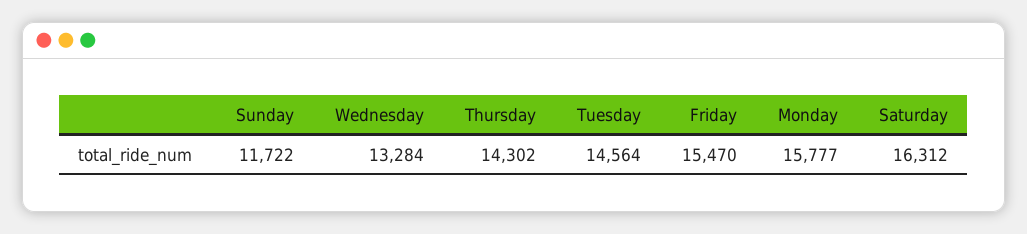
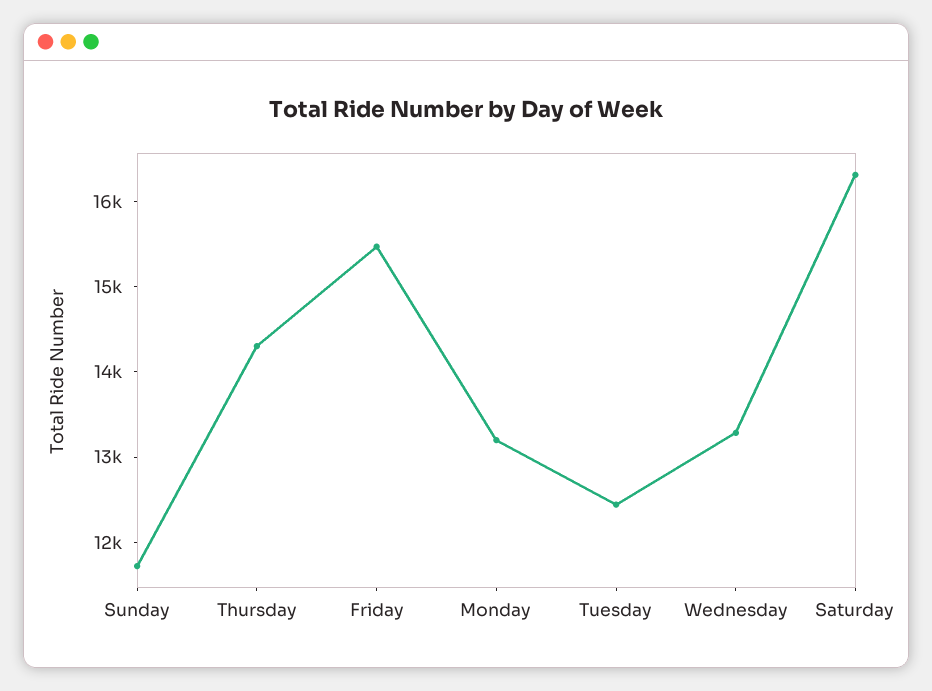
  {
    "Sunday": 11722,
    "Wednesday": 13284,
    "Thursday": 14302,
-   "Tuesday": 14564,
+   "Tuesday": 12400,
    "Friday": 15470,
-   "Monday": 15777,
+   "Monday": 13200,
    "Saturday": 16312
  }

